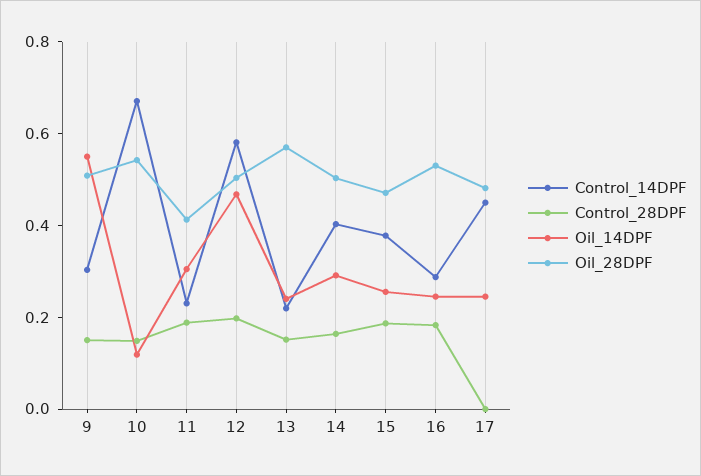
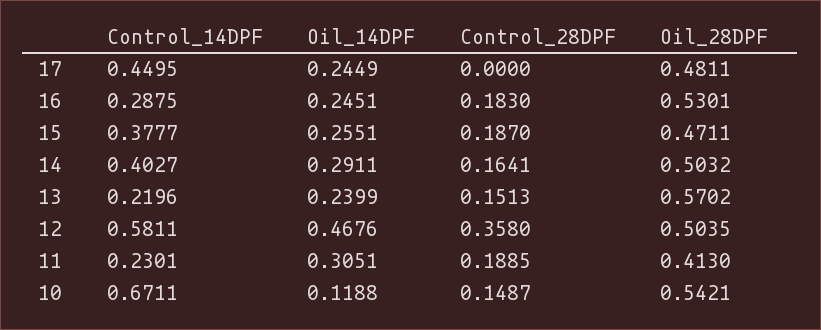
  {
    "Control_14DPF": {
-     "9": 0.3,
      "10": 0.6711,
      "11": 0.2301,
      "12": 0.5811,
      "13": 0.2196,
      "14": 0.4027,
      "15": 0.3777,
      "16": 0.2875,
      "17": 0.4495
    },
    "Control_28DPF": {
-     "9": 0.15,
      "10": 0.1487,
      "11": 0.1885,
-     "12": 0.2,
+     "12": 0.358,
      "13": 0.1513,
      "14": 0.1641,
      "15": 0.187,
      "16": 0.183,
      "17": 0
    },
    "Oil_14DPF": {
-     "9": 0.55,
      "10": 0.1188,
      "11": 0.3051,
      "12": 0.4676,
      "13": 0.2399,
      "14": 0.2911,
      "15": 0.2551,
      "16": 0.2451,
      "17": 0.2449
    },
    "Oil_28DPF": {
-     "9": 0.5,
      "10": 0.5421,
      "11": 0.413,
      "12": 0.5035,
      "13": 0.5702,
      "14": 0.5032,
      "15": 0.4711,
      "16": 0.5301,
      "17": 0.4811
    }
  }

